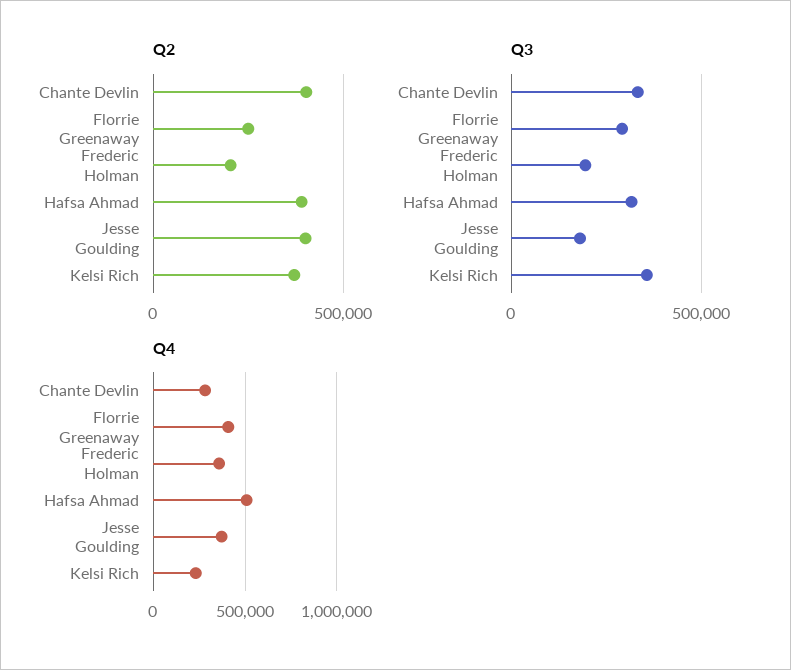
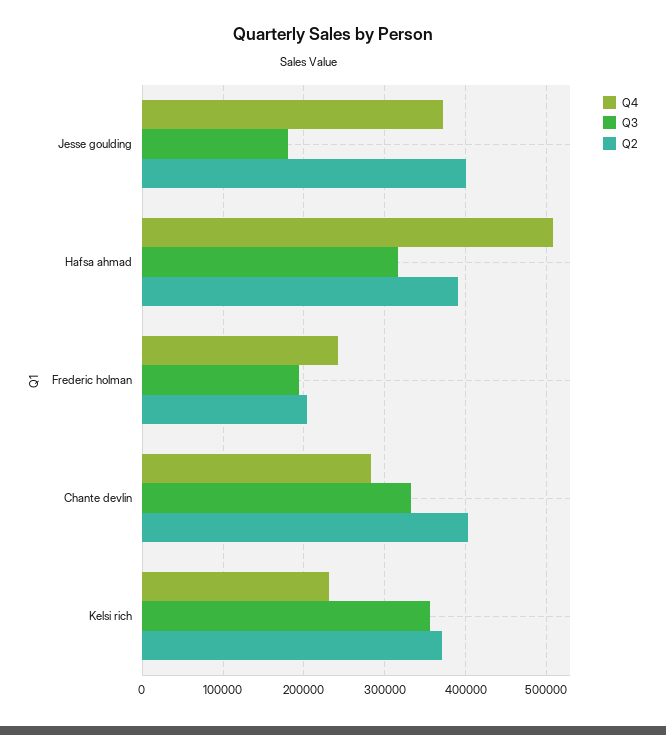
  {
    "Q2": {
      "Chante Devlin": 400000,
-     "Florrie Greenaway": 250000,
      "Frederic Holman": 200000,
      "Hafsa Ahmad": 390000,
      "Jesse Goulding": 400000,
      "Kelsi Rich": 370000
    },
    "Q3": {
      "Chante Devlin": 330000,
-     "Florrie Greenaway": 300000,
      "Frederic Holman": 190000,
      "Hafsa Ahmad": 320000,
      "Jesse Goulding": 180000,
      "Kelsi Rich": 360000
    },
    "Q4": {
      "Chante Devlin": 280000,
-     "Florrie Greenaway": 400000,
-     "Frederic Holman": 350000,
+     "Frederic Holman": 240000,
      "Hafsa Ahmad": 510000,
      "Jesse Goulding": 370000,
      "Kelsi Rich": 230000
    }
  }

